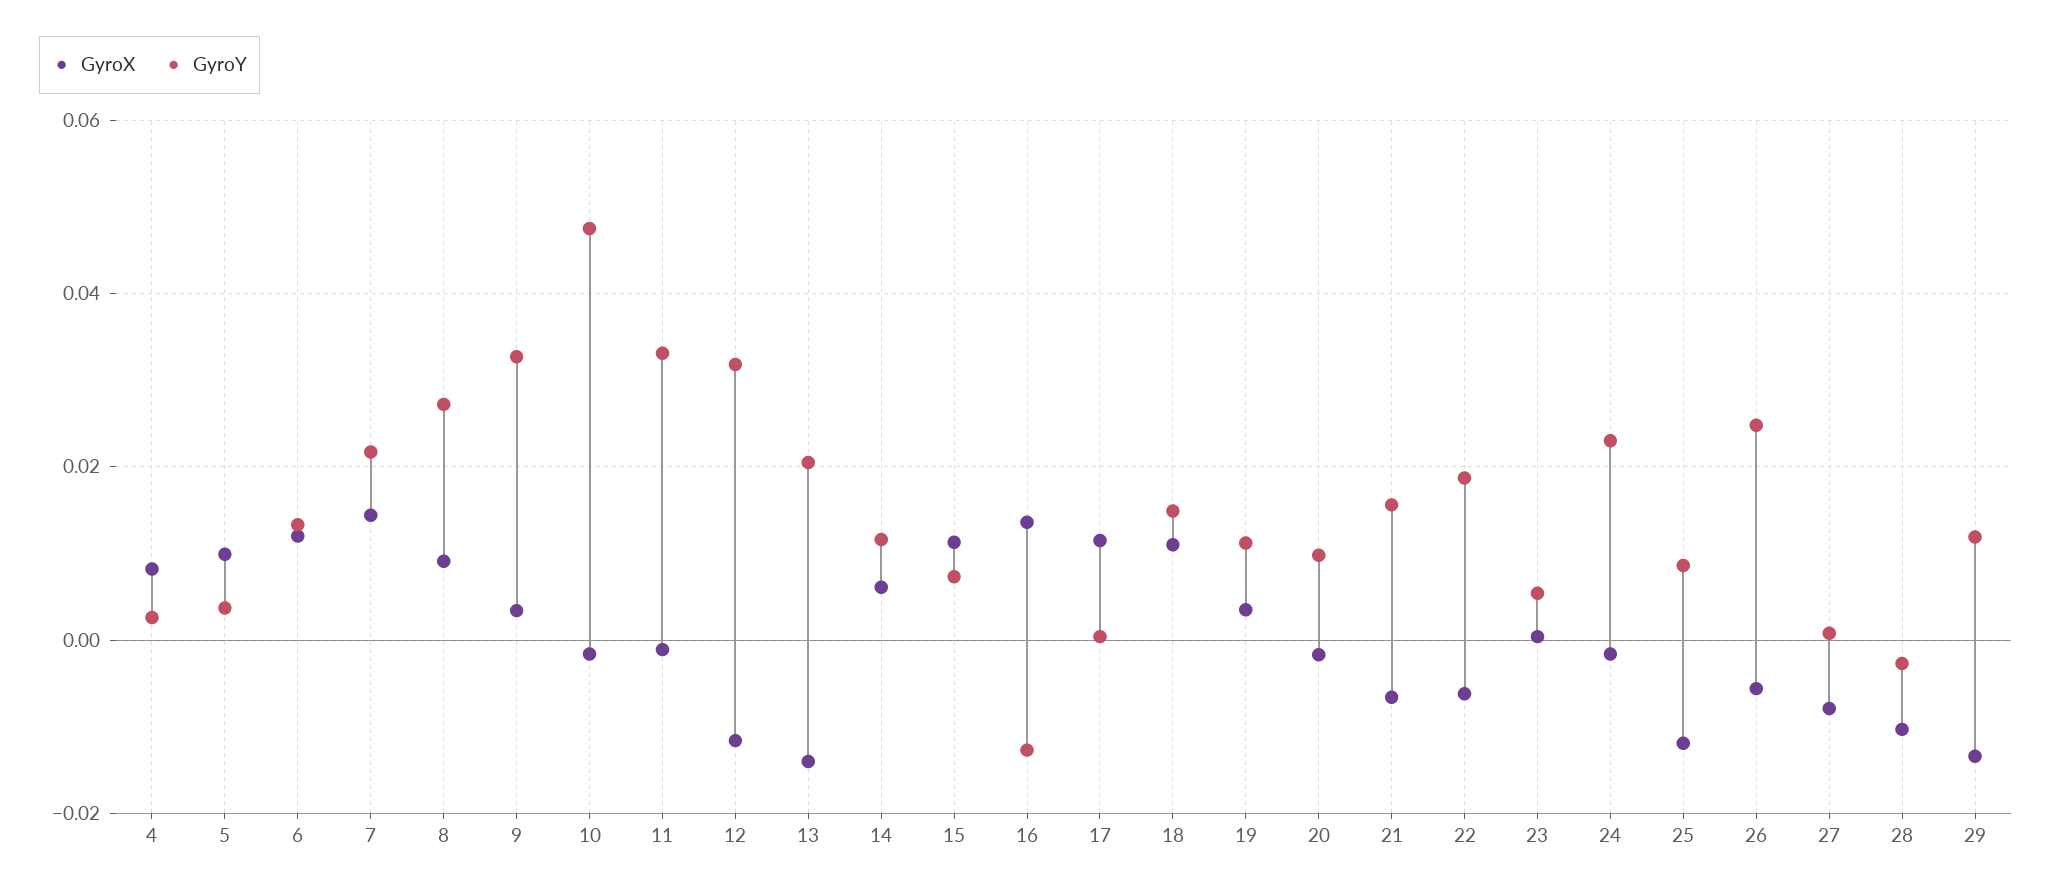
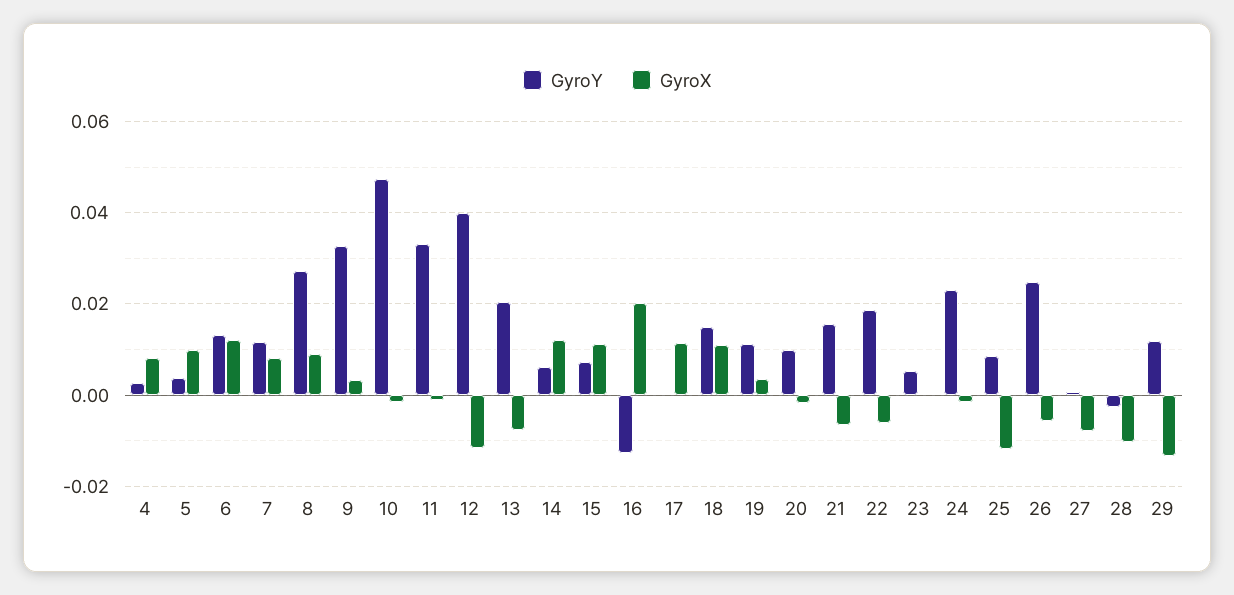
  {
    "GyroX": {
      "4": 0.008,
      "5": 0.01,
      "6": 0.012,
-     "7": 0.014,
+     "7": 0.008,
      "8": 0.01,
      "9": 0.004,
      "10": -0.002,
      "11": -0.002,
      "12": -0.012,
-     "13": -0.014,
+     "13": -0.008,
-     "14": 0.006,
+     "14": 0.012,
      "15": 0.012,
-     "16": 0.014,
+     "16": 0.02,
      "17": 0.012,
      "18": 0.012,
      "19": 0.004,
      "20": -0.002,
      "21": -0.006,
      "22": -0.006,
      "23": 0,
      "24": -0.002,
      "25": -0.012,
      "26": -0.006,
      "27": -0.008,
      "28": -0.01,
      "29": -0.014
    },
    "GyroY": {
      "4": 0.002,
      "5": 0.004,
      "6": 0.014,
-     "7": 0.022,
+     "7": 0.012,
      "8": 0.028,
      "9": 0.032,
      "10": 0.048,
      "11": 0.034,
-     "12": 0.032,
+     "12": 0.04,
      "13": 0.02,
-     "14": 0.012,
+     "14": 0.006,
      "15": 0.008,
      "16": -0.012,
      "17": 0,
      "18": 0.014,
      "19": 0.012,
      "20": 0.01,
      "21": 0.016,
      "22": 0.018,
      "23": 0.006,
      "24": 0.024,
      "25": 0.008,
      "26": 0.024,
      "27": 0,
      "28": -0.002,
      "29": 0.012
    }
  }

